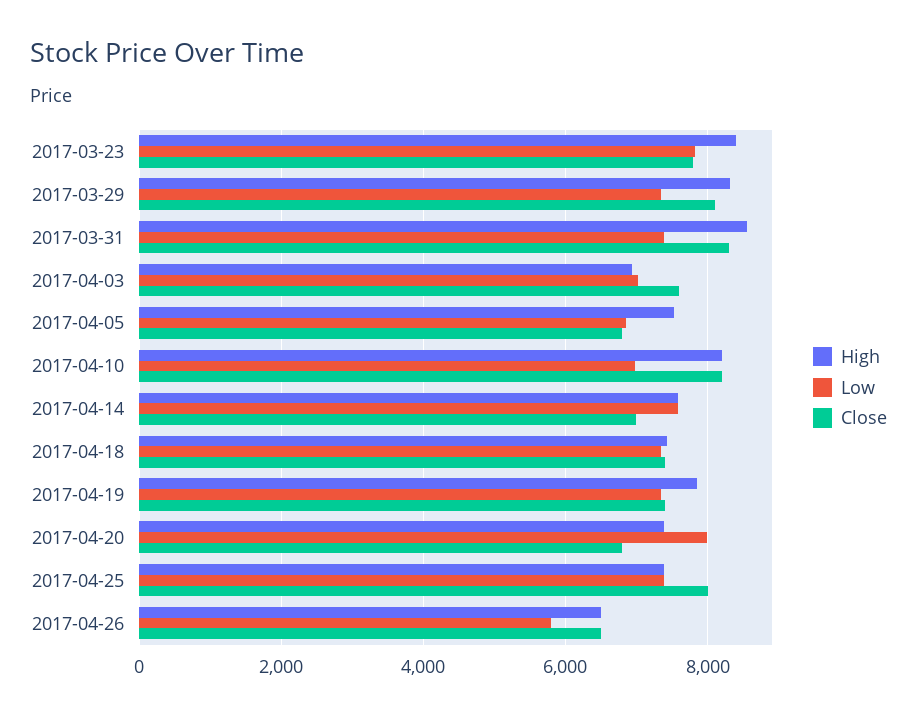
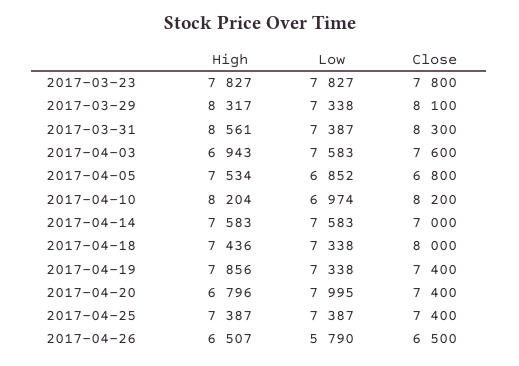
  {
    "High": {
-     "2017-03-23": 8400,
+     "2017-03-23": 7827,
      "2017-03-29": 8317,
      "2017-03-31": 8561,
      "2017-04-03": 6943,
      "2017-04-05": 7534,
      "2017-04-10": 8204,
      "2017-04-14": 7583,
      "2017-04-18": 7436,
      "2017-04-19": 7856,
-     "2017-04-20": 7400,
+     "2017-04-20": 6796,
      "2017-04-25": 7387,
      "2017-04-26": 6507
    },
    "Low": {
      "2017-03-23": 7827,
      "2017-03-29": 7338,
      "2017-03-31": 7387,
-     "2017-04-03": 7000,
+     "2017-04-03": 7583,
      "2017-04-05": 6852,
      "2017-04-10": 6974,
      "2017-04-14": 7583,
      "2017-04-18": 7338,
      "2017-04-19": 7338,
      "2017-04-20": 7995,
      "2017-04-25": 7387,
      "2017-04-26": 5790
    },
    "Close": {
      "2017-03-23": 7800,
      "2017-03-29": 8100,
      "2017-03-31": 8300,
      "2017-04-03": 7600,
      "2017-04-05": 6800,
      "2017-04-10": 8200,
      "2017-04-14": 7000,
-     "2017-04-18": 7400,
+     "2017-04-18": 8000,
      "2017-04-19": 7400,
-     "2017-04-20": 6800,
+     "2017-04-20": 7400,
-     "2017-04-25": 8000,
+     "2017-04-25": 7400,
      "2017-04-26": 6500
    }
  }

